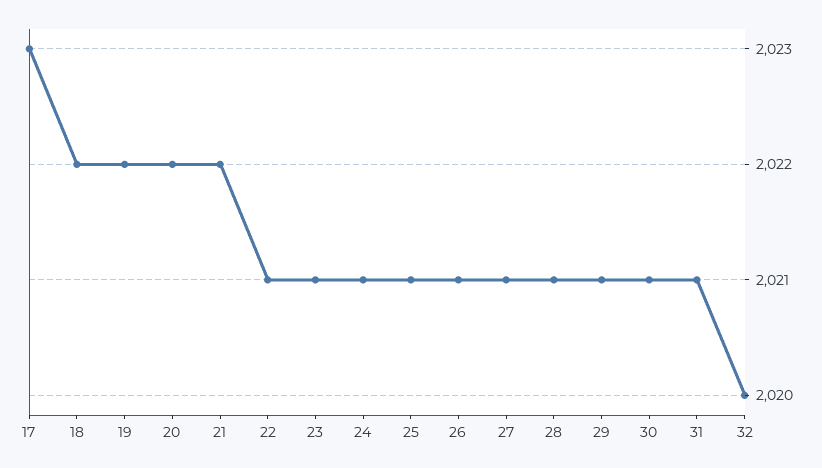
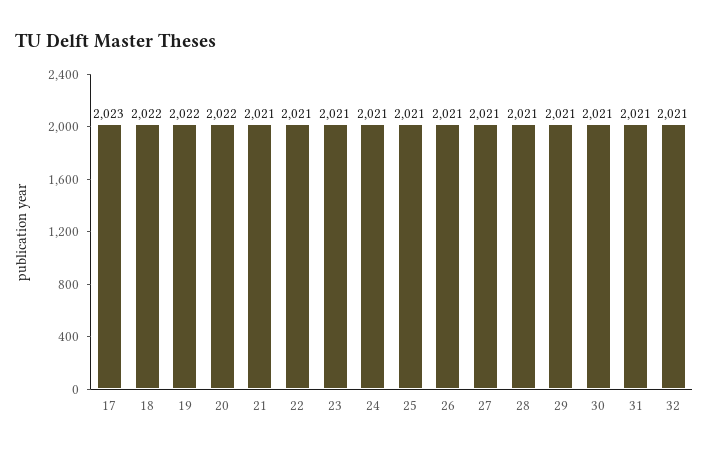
  {
    "17": 2023,
    "18": 2022,
    "19": 2022,
    "20": 2022,
-   "21": 2022,
+   "21": 2021,
    "22": 2021,
    "23": 2021,
    "24": 2021,
    "25": 2021,
    "26": 2021,
    "27": 2021,
    "28": 2021,
    "29": 2021,
    "30": 2021,
    "31": 2021,
-   "32": 2020
+   "32": 2021
  }

